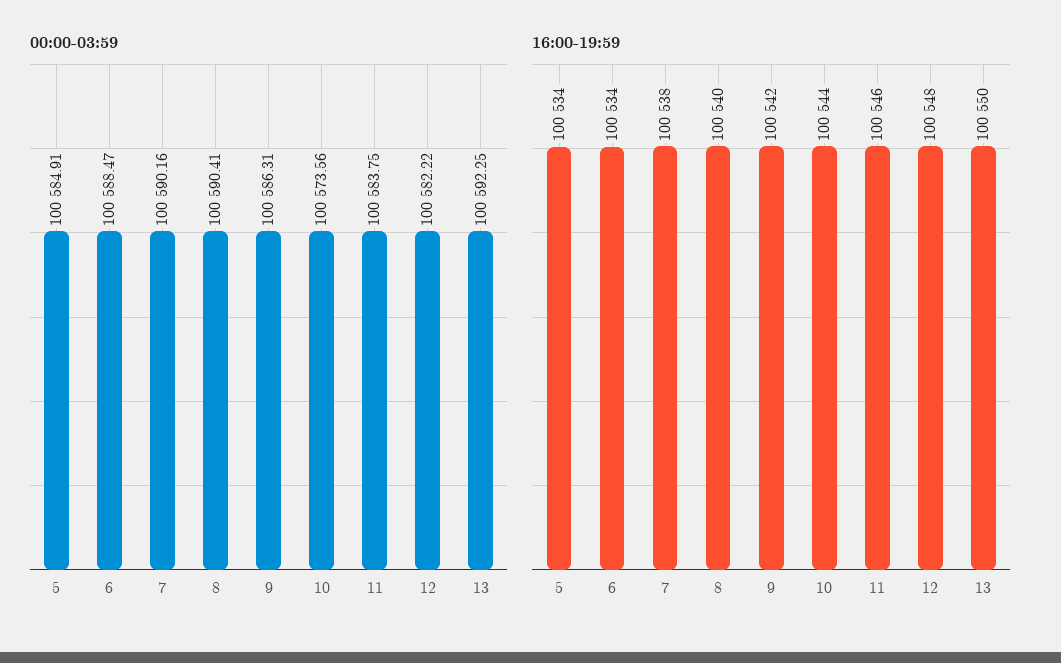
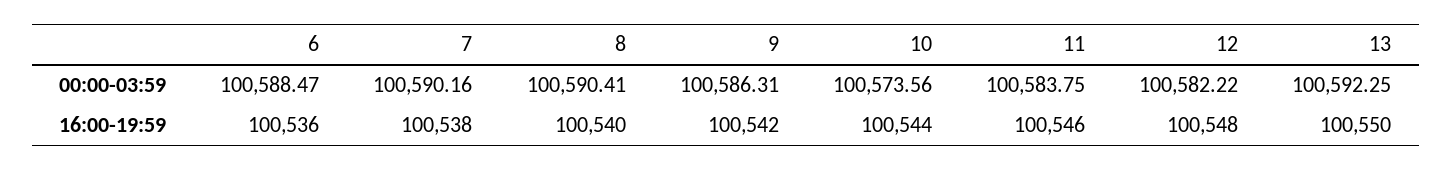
  {
    "00:00-03:59": {
-     "5": 100584.91,
      "6": 100588.47,
      "7": 100590.16,
      "8": 100590.41,
      "9": 100586.31,
      "10": 100573.56,
      "11": 100583.75,
      "12": 100582.22,
      "13": 100592.25
    },
    "16:00-19:59": {
-     "5": 100534,
-     "6": 100534,
+     "6": 100536,
      "7": 100538,
      "8": 100540,
      "9": 100542,
      "10": 100544,
      "11": 100546,
      "12": 100548,
      "13": 100550
    }
  }

